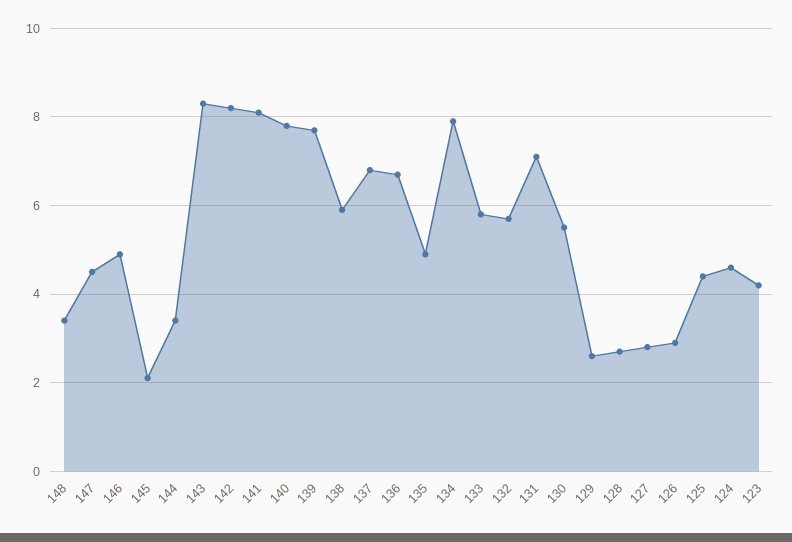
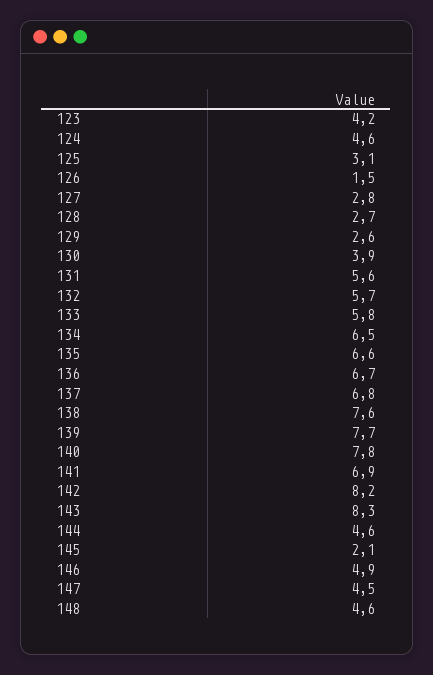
  {
-   "148": 3.5,
+   "148": 4.6,
    "147": 4.5,
    "146": 4.9,
    "145": 2.1,
-   "144": 3.5,
+   "144": 4.6,
    "143": 8.3,
    "142": 8.2,
-   "141": 8,
+   "141": 6.9,
    "140": 7.8,
    "139": 7.7,
-   "138": 6,
+   "138": 7.6,
    "137": 6.8,
    "136": 6.7,
-   "135": 5,
+   "135": 6.6,
-   "134": 8,
+   "134": 6.5,
    "133": 5.8,
    "132": 5.7,
-   "131": 7,
+   "131": 5.6,
-   "130": 5.5,
+   "130": 3.9,
    "129": 2.6,
    "128": 2.7,
    "127": 2.8,
-   "126": 3,
+   "126": 1.5,
-   "125": 4.5,
+   "125": 3.1,
    "124": 4.6,
    "123": 4.2
  }

